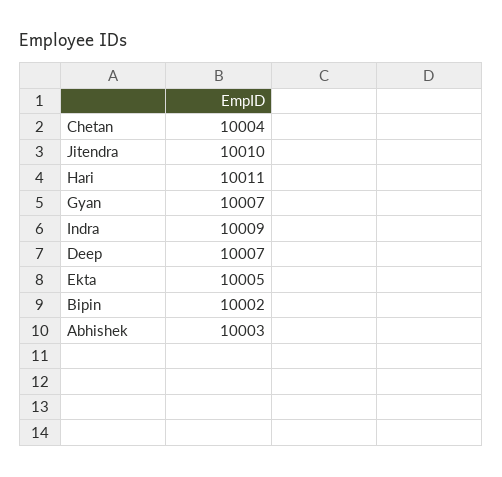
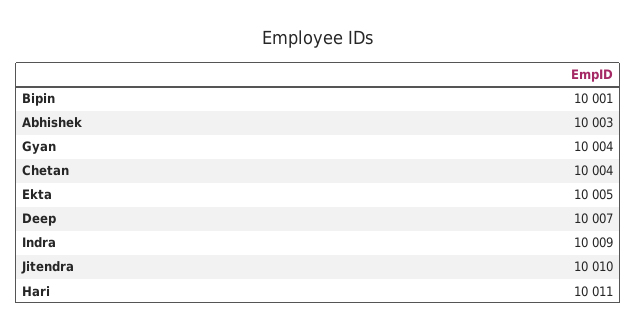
  {
    "Chetan": 10004,
    "Jitendra": 10010,
    "Hari": 10011,
-   "Gyan": 10007,
+   "Gyan": 10004,
    "Indra": 10009,
    "Deep": 10007,
    "Ekta": 10005,
-   "Bipin": 10002,
+   "Bipin": 10001,
    "Abhishek": 10003
  }

